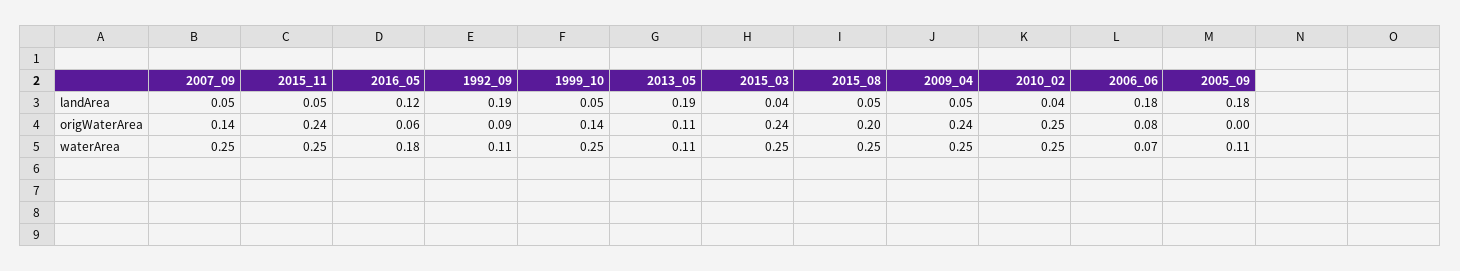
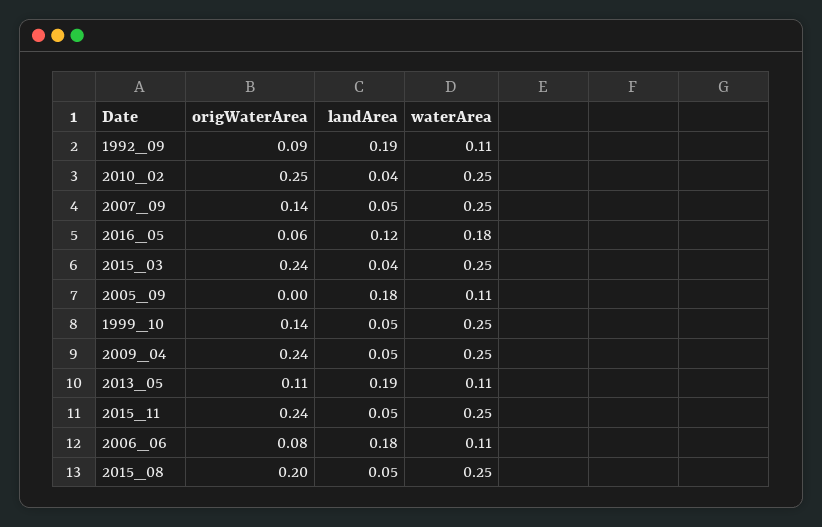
  {
    "2007_09": {
      "landArea": 0.05,
      "origWaterArea": 0.14,
      "waterArea": 0.25
    },
    "2015_11": {
      "landArea": 0.05,
      "origWaterArea": 0.24,
      "waterArea": 0.25
    },
    "2016_05": {
      "landArea": 0.12,
      "origWaterArea": 0.06,
      "waterArea": 0.18
    },
    "1992_09": {
      "landArea": 0.19,
      "origWaterArea": 0.09,
      "waterArea": 0.11
    },
    "1999_10": {
      "landArea": 0.05,
      "origWaterArea": 0.14,
      "waterArea": 0.25
    },
    "2013_05": {
      "landArea": 0.19,
      "origWaterArea": 0.11,
      "waterArea": 0.11
    },
    "2015_03": {
      "landArea": 0.04,
      "origWaterArea": 0.24,
      "waterArea": 0.25
    },
    "2015_08": {
      "landArea": 0.05,
      "origWaterArea": 0.2,
      "waterArea": 0.25
    },
    "2009_04": {
      "landArea": 0.05,
      "origWaterArea": 0.24,
      "waterArea": 0.25
    },
    "2010_02": {
      "landArea": 0.04,
      "origWaterArea": 0.25,
      "waterArea": 0.25
    },
    "2006_06": {
      "landArea": 0.18,
      "origWaterArea": 0.08,
-     "waterArea": 0.07
+     "waterArea": 0.11
    },
    "2005_09": {
      "landArea": 0.18,
      "origWaterArea": 0,
      "waterArea": 0.11
    }
  }

